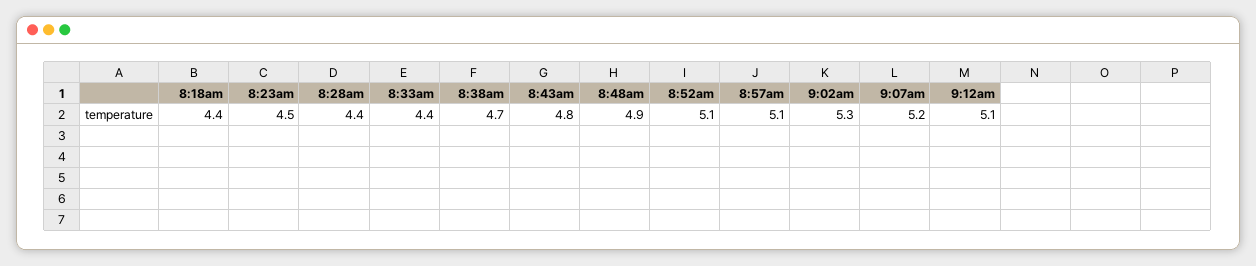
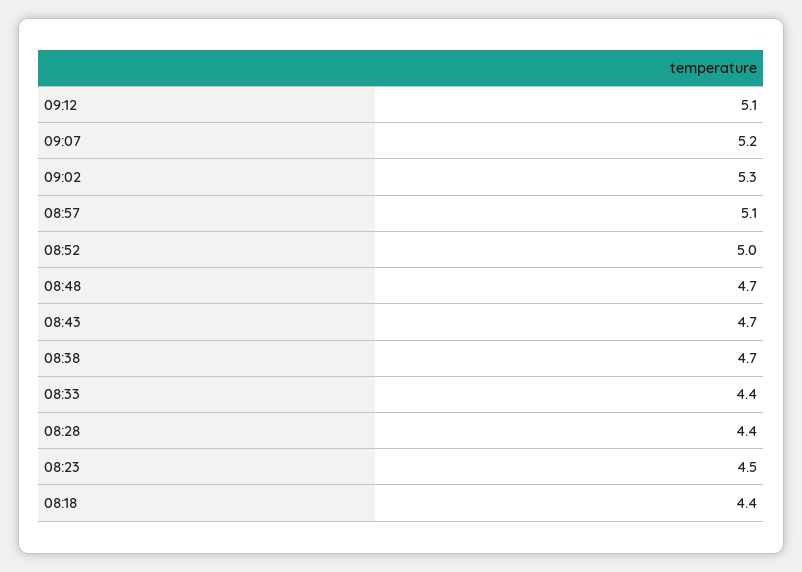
  {
    "8:18am": 4.4,
    "8:23am": 4.5,
    "8:28am": 4.4,
    "8:33am": 4.4,
    "8:38am": 4.7,
-   "8:43am": 4.8,
+   "8:43am": 4.7,
-   "8:48am": 4.9,
+   "8:48am": 4.7,
-   "8:52am": 5.1,
+   "8:52am": 5,
    "8:57am": 5.1,
    "9:02am": 5.3,
    "9:07am": 5.2,
    "9:12am": 5.1
  }

